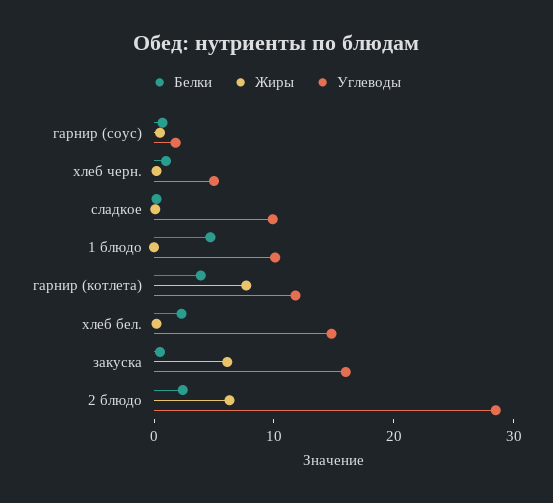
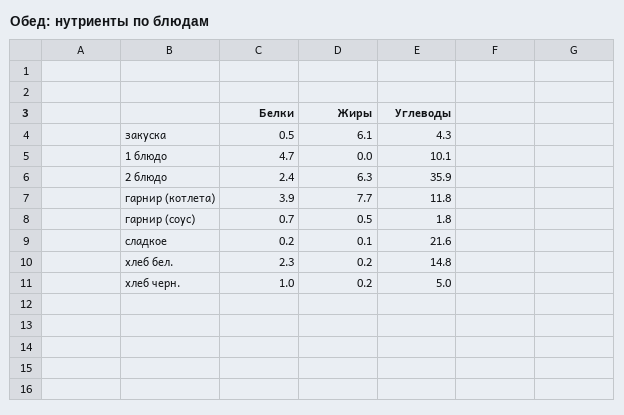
  {
    "Белки": {
      "гарнир (соус)": 0.7,
      "хлеб черн.": 1,
      "сладкое": 0.2,
      "1 блюдо": 4.7,
      "гарнир (котлета)": 3.9,
      "хлеб бел.": 2.3,
      "закуска": 0.5,
      "2 блюдо": 2.4
    },
    "Жиры": {
      "гарнир (соус)": 0.5,
      "хлеб черн.": 0.2,
      "сладкое": 0.1,
      "1 блюдо": 0,
      "гарнир (котлета)": 7.7,
      "хлеб бел.": 0.2,
      "закуска": 6.1,
      "2 блюдо": 6.3
    },
    "Углеводы": {
      "гарнир (соус)": 1.8,
      "хлеб черн.": 5,
-     "сладкое": 10,
+     "сладкое": 21.6,
      "1 блюдо": 10.1,
      "гарнир (котлета)": 11.8,
      "хлеб бел.": 14.8,
-     "закуска": 16,
+     "закуска": 4.3,
-     "2 блюдо": 28
+     "2 блюдо": 35.9
    }
  }

